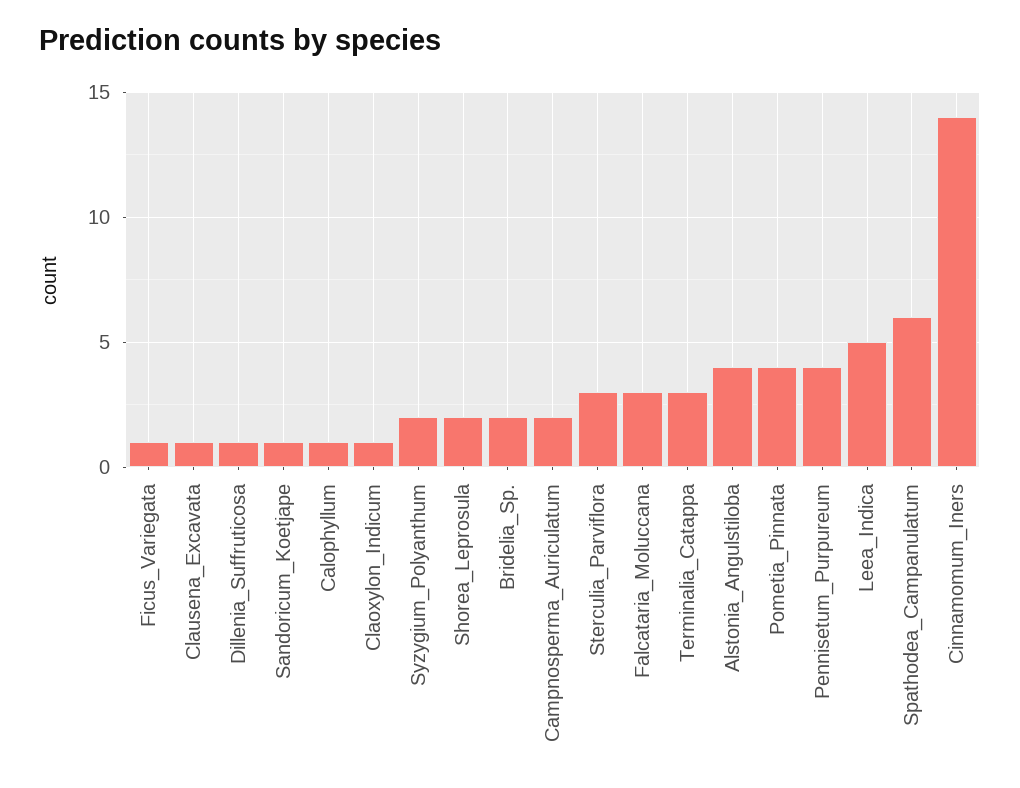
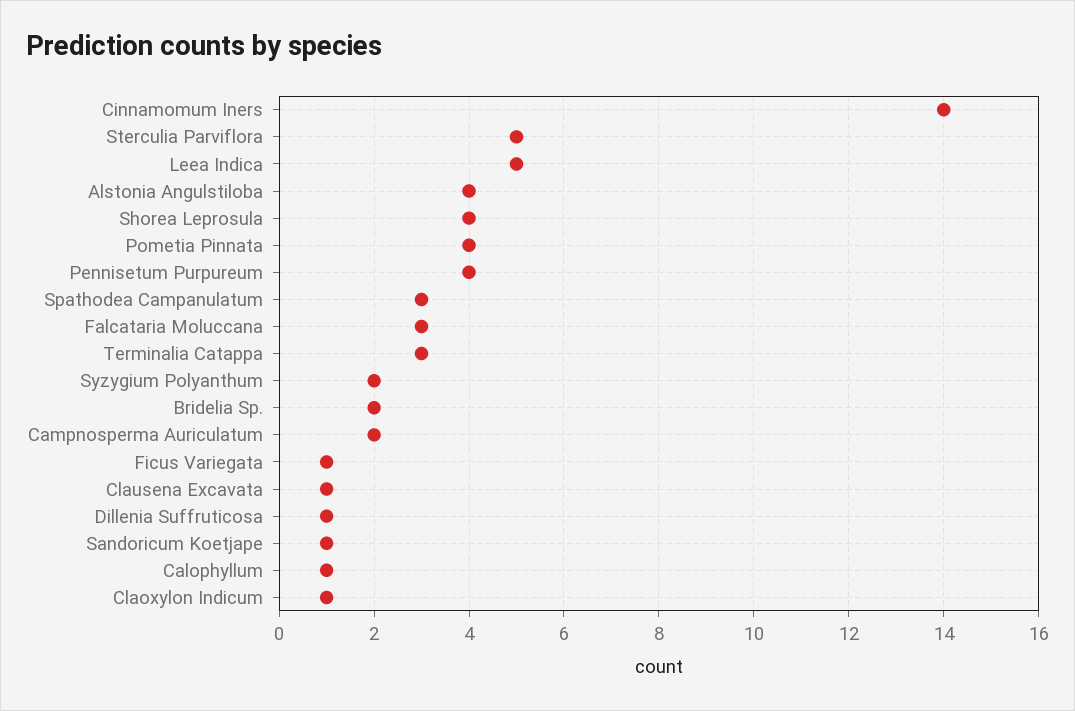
  {
    "Ficus_Variegata": 1,
    "Clausena_Excavata": 1,
    "Dillenia_Suffruticosa": 1,
    "Sandoricum_Koetjape": 1,
    "Calophyllum": 1,
    "Claoxylon_Indicum": 1,
    "Syzygium_Polyanthum": 2,
-   "Shorea_Leprosula": 2,
+   "Shorea_Leprosula": 4,
    "Bridelia_Sp.": 2,
    "Campnosperma_Auriculatum": 2,
-   "Sterculia_Parviflora": 3,
+   "Sterculia_Parviflora": 5,
    "Falcataria_Moluccana": 3,
    "Terminalia_Catappa": 3,
    "Alstonia_Angulstiloba": 4,
    "Pometia_Pinnata": 4,
    "Pennisetum_Purpureum": 4,
    "Leea_Indica": 5,
-   "Spathodea_Campanulatum": 6,
+   "Spathodea_Campanulatum": 3,
    "Cinnamomum_Iners": 14
  }

